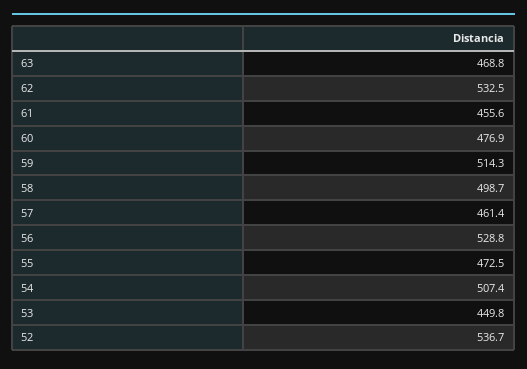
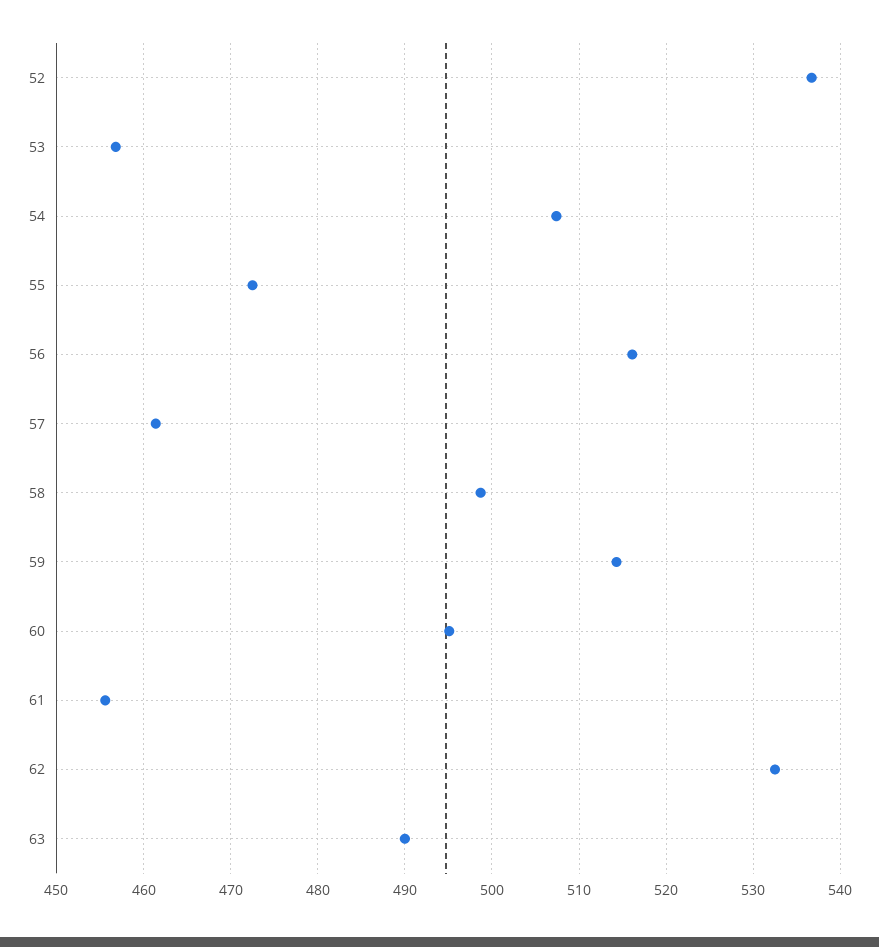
  {
-   "63": 468.8,
+   "63": 490,
    "62": 532.5,
    "61": 455.6,
-   "60": 476.9,
+   "60": 495,
    "59": 514.3,
    "58": 498.7,
    "57": 461.4,
-   "56": 528.8,
+   "56": 516,
    "55": 472.5,
    "54": 507.4,
-   "53": 449.8,
+   "53": 457,
    "52": 536.7
  }

